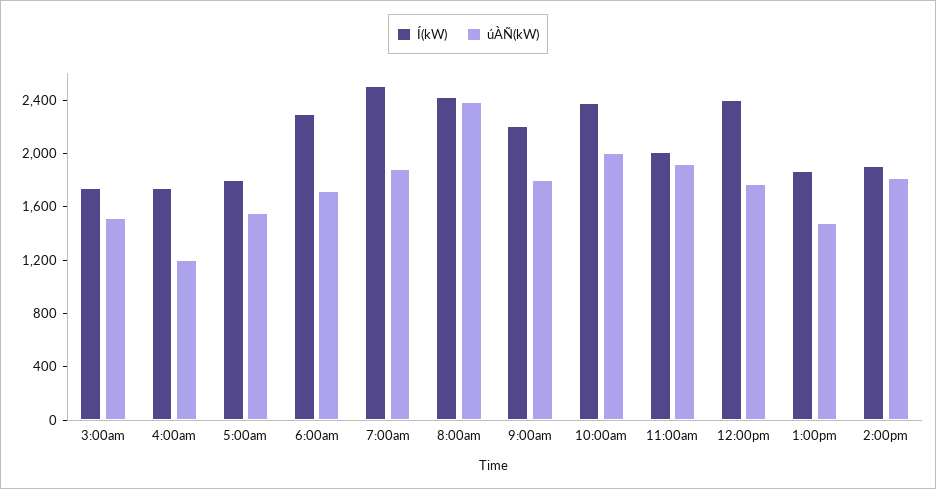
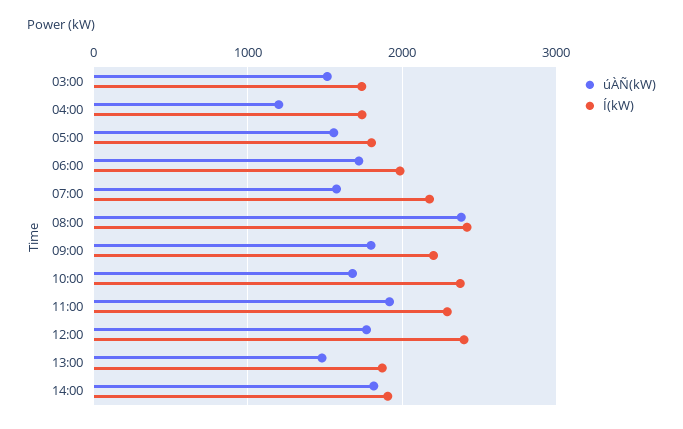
  {
    "Í(kW)": {
      "3:00am": 1700,
      "4:00am": 1700,
      "5:00am": 1800,
-     "6:00am": 2300,
+     "6:00am": 2000,
-     "7:00am": 2500,
+     "7:00am": 2200,
      "8:00am": 2400,
      "9:00am": 2200,
      "10:00am": 2400,
-     "11:00am": 2000,
+     "11:00am": 2300,
      "12:00pm": 2400,
      "1:00pm": 1900,
      "2:00pm": 1900
    },
    "úÀÑ(kW)": {
      "3:00am": 1500,
      "4:00am": 1200,
      "5:00am": 1600,
      "6:00am": 1700,
-     "7:00am": 1900,
+     "7:00am": 1600,
      "8:00am": 2400,
      "9:00am": 1800,
-     "10:00am": 2000,
+     "10:00am": 1700,
      "11:00am": 1900,
      "12:00pm": 1800,
      "1:00pm": 1500,
      "2:00pm": 1800
    }
  }

